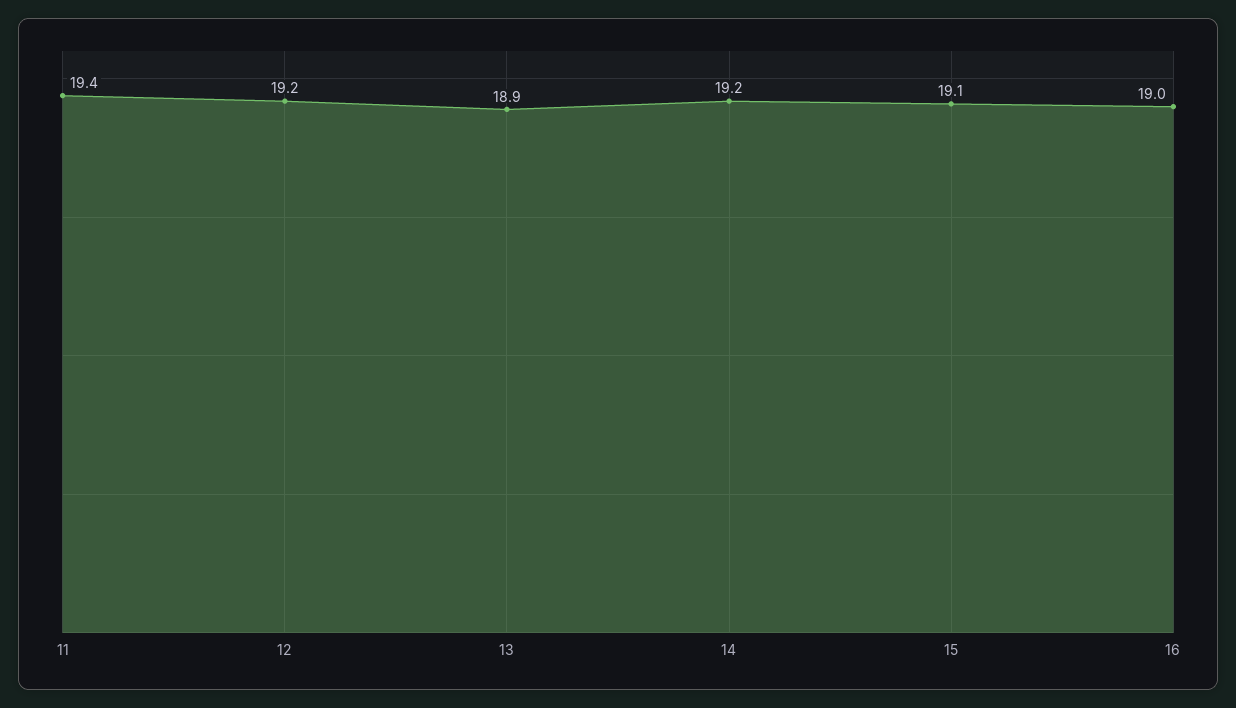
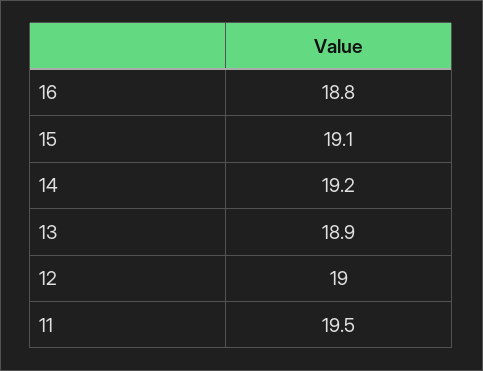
  {
-   "11": 19.4,
+   "11": 19.5,
-   "12": 19.2,
+   "12": 19,
    "13": 18.9,
    "14": 19.2,
    "15": 19.1,
-   "16": 19
+   "16": 18.8
  }

